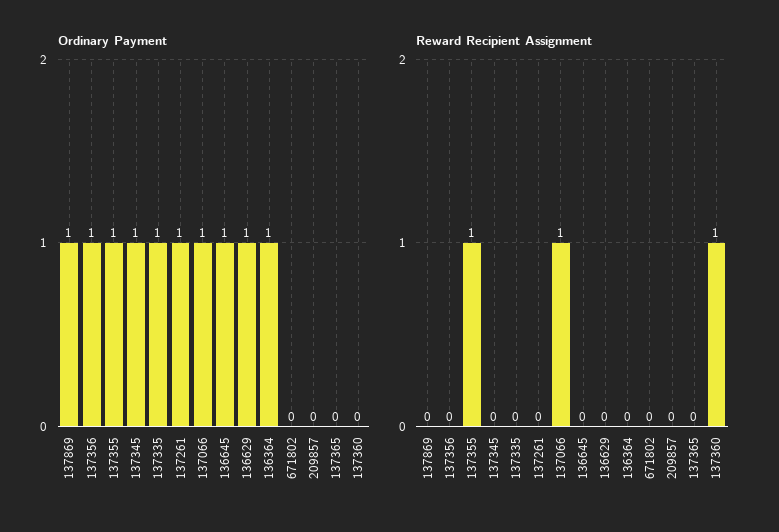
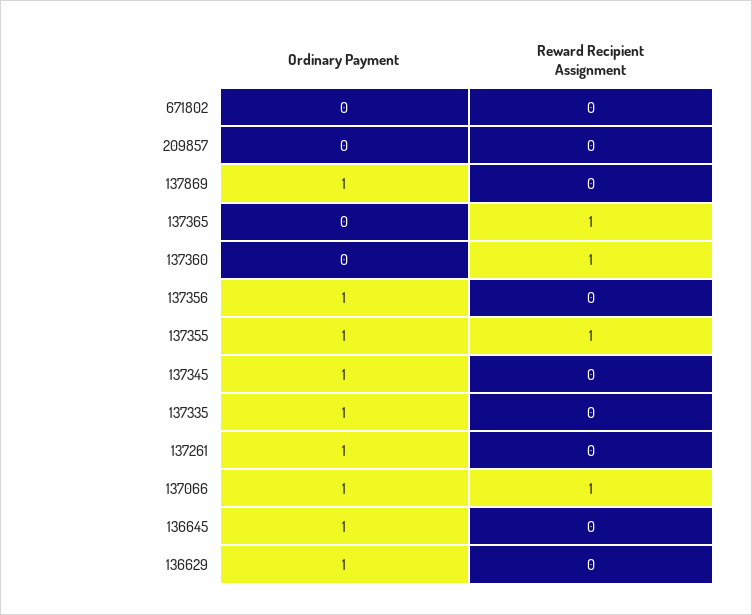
  {
    "Ordinary Payment": {
      "137869": 1,
      "137356": 1,
      "137355": 1,
      "137345": 1,
      "137335": 1,
      "137261": 1,
      "137066": 1,
      "136645": 1,
      "136629": 1,
-     "136364": 1,
      "671802": 0,
      "209857": 0,
      "137365": 0,
      "137360": 0
    },
    "Reward Recipient Assignment": {
      "137869": 0,
      "137356": 0,
      "137355": 1,
      "137345": 0,
      "137335": 0,
      "137261": 0,
      "137066": 1,
      "136645": 0,
      "136629": 0,
-     "136364": 0,
      "671802": 0,
      "209857": 0,
-     "137365": 0,
+     "137365": 1,
      "137360": 1
    }
  }

